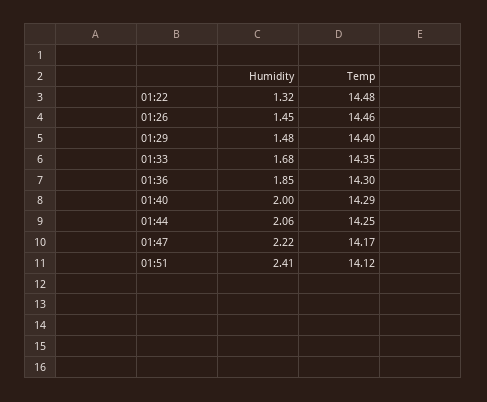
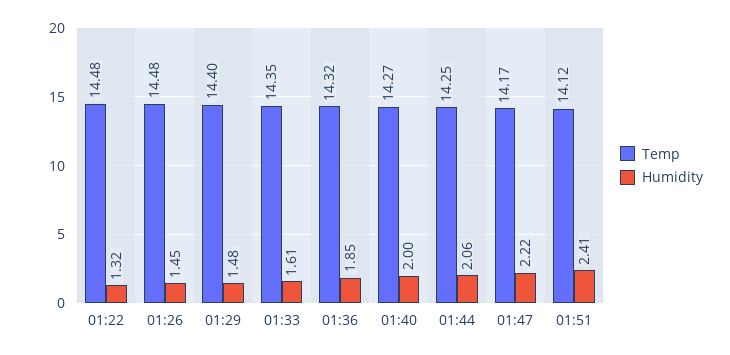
  {
    "Humidity": {
      "01:22": 1.32,
      "01:26": 1.45,
      "01:29": 1.48,
-     "01:33": 1.68,
+     "01:33": 1.61,
      "01:36": 1.85,
      "01:40": 2,
      "01:44": 2.06,
      "01:47": 2.22,
      "01:51": 2.41
    },
    "Temp": {
      "01:22": 14.48,
-     "01:26": 14.46,
+     "01:26": 14.48,
      "01:29": 14.4,
      "01:33": 14.35,
-     "01:36": 14.3,
+     "01:36": 14.32,
-     "01:40": 14.29,
+     "01:40": 14.27,
      "01:44": 14.25,
      "01:47": 14.17,
      "01:51": 14.12
    }
  }

